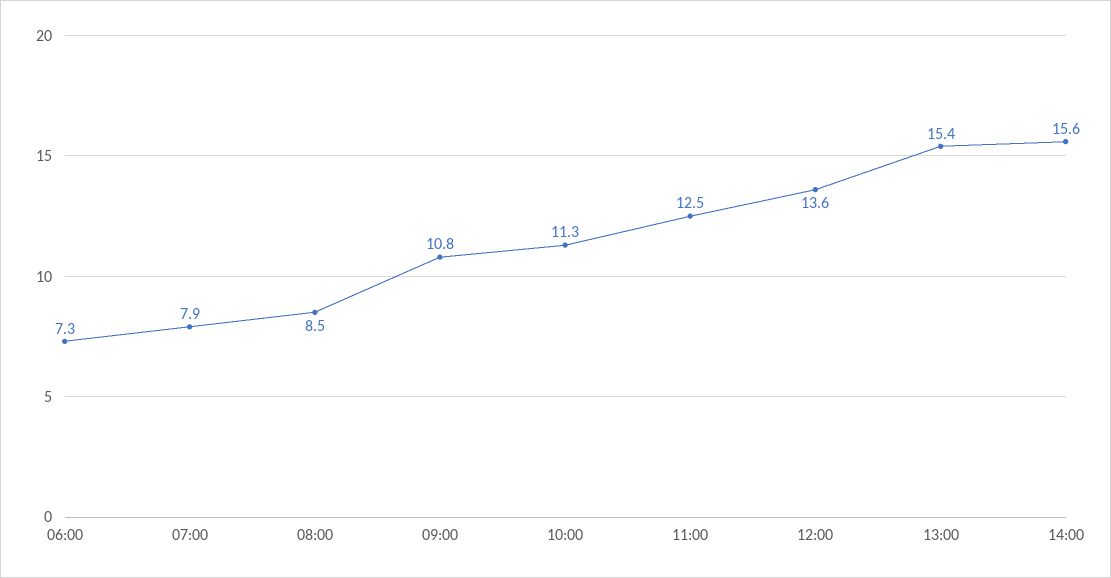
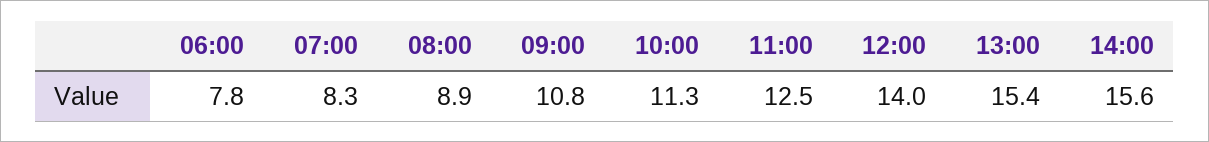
  {
-   "06:00": 7.3,
+   "06:00": 7.8,
-   "07:00": 7.9,
+   "07:00": 8.3,
-   "08:00": 8.5,
+   "08:00": 8.9,
    "09:00": 10.8,
    "10:00": 11.3,
    "11:00": 12.5,
-   "12:00": 13.6,
+   "12:00": 14,
    "13:00": 15.4,
    "14:00": 15.6
  }

